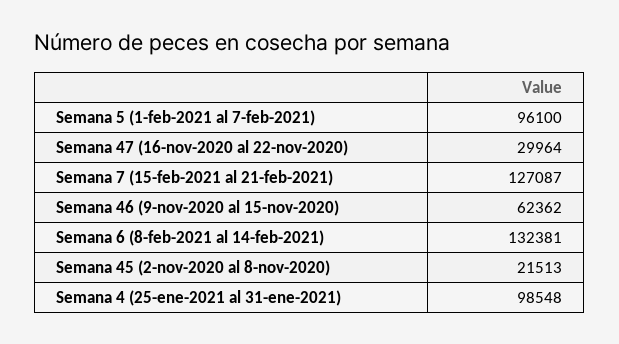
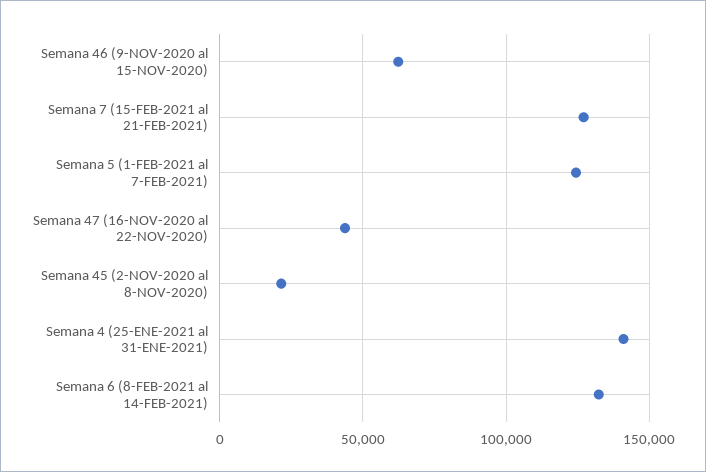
  {
-   "Semana 5 (1-feb-2021 al 7-feb-2021)": 96100,
+   "Semana 5 (1-feb-2021 al 7-feb-2021)": 125000,
-   "Semana 47 (16-nov-2020 al 22-nov-2020)": 29964,
+   "Semana 47 (16-nov-2020 al 22-nov-2020)": 45000,
    "Semana 7 (15-feb-2021 al 21-feb-2021)": 127087,
    "Semana 46 (9-nov-2020 al 15-nov-2020)": 62362,
    "Semana 6 (8-feb-2021 al 14-feb-2021)": 132381,
    "Semana 45 (2-nov-2020 al 8-nov-2020)": 21513,
-   "Semana 4 (25-ene-2021 al 31-ene-2021)": 98548
+   "Semana 4 (25-ene-2021 al 31-ene-2021)": 140000
  }

